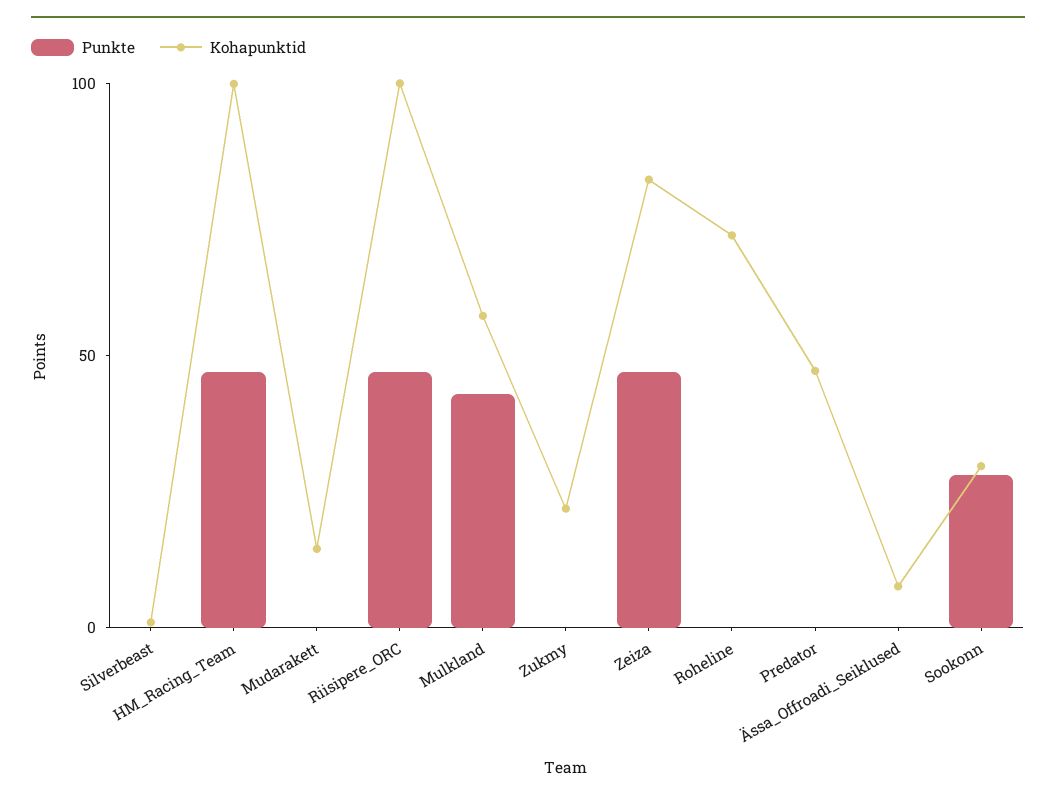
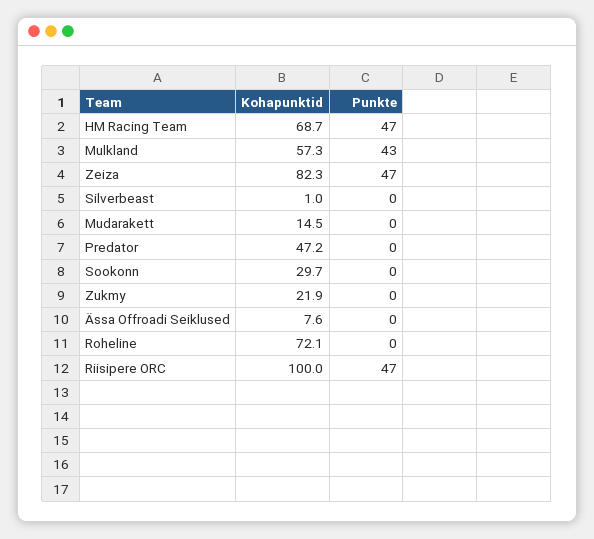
  {
    "Punkte": {
      "Silverbeast": 0,
      "HM_Racing_Team": 47,
      "Mudarakett": 0,
      "Riisipere_ORC": 47,
      "Mulkland": 43,
      "Zukmy": 0,
      "Zeiza": 47,
      "Roheline": 0,
      "Predator": 0,
      "Ässa_Offroadi_Seiklused": 0,
-     "Sookonn": 30
+     "Sookonn": 0
    },
    "Kohapunktid": {
      "Silverbeast": 1,
-     "HM_Racing_Team": 100,
+     "HM_Racing_Team": 68.7,
      "Mudarakett": 14.5,
      "Riisipere_ORC": 100,
      "Mulkland": 57.3,
      "Zukmy": 21.9,
      "Zeiza": 82.3,
      "Roheline": 72.1,
      "Predator": 47.2,
      "Ässa_Offroadi_Seiklused": 7.6,
      "Sookonn": 29.7
    }
  }

